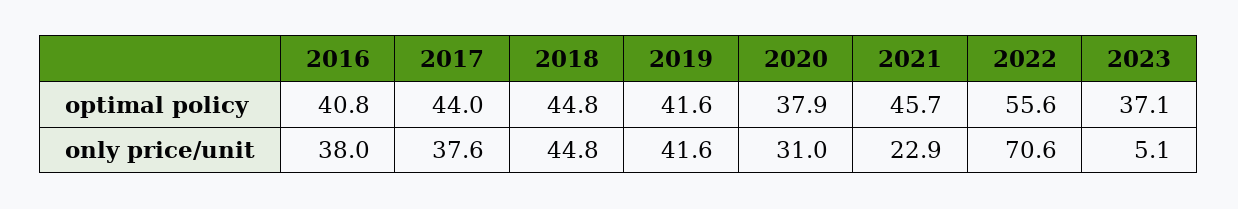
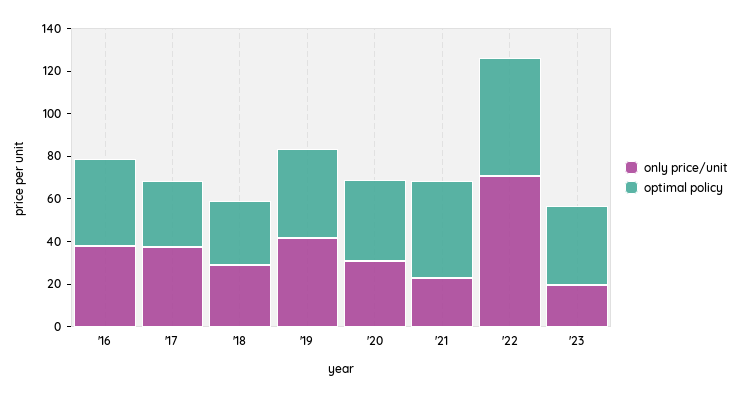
  {
    "optimal policy": {
      "2016": 40.8,
-     "2017": 44,
+     "2017": 30,
-     "2018": 44.8,
+     "2018": 30,
      "2019": 41.6,
      "2020": 37.9,
      "2021": 45.7,
      "2022": 55.6,
      "2023": 37.1
    },
    "only price/unit": {
      "2016": 38,
      "2017": 37.6,
-     "2018": 44.8,
+     "2018": 30,
      "2019": 41.6,
      "2020": 31,
      "2021": 22.9,
      "2022": 70.6,
-     "2023": 5.1
+     "2023": 20
    }
  }

